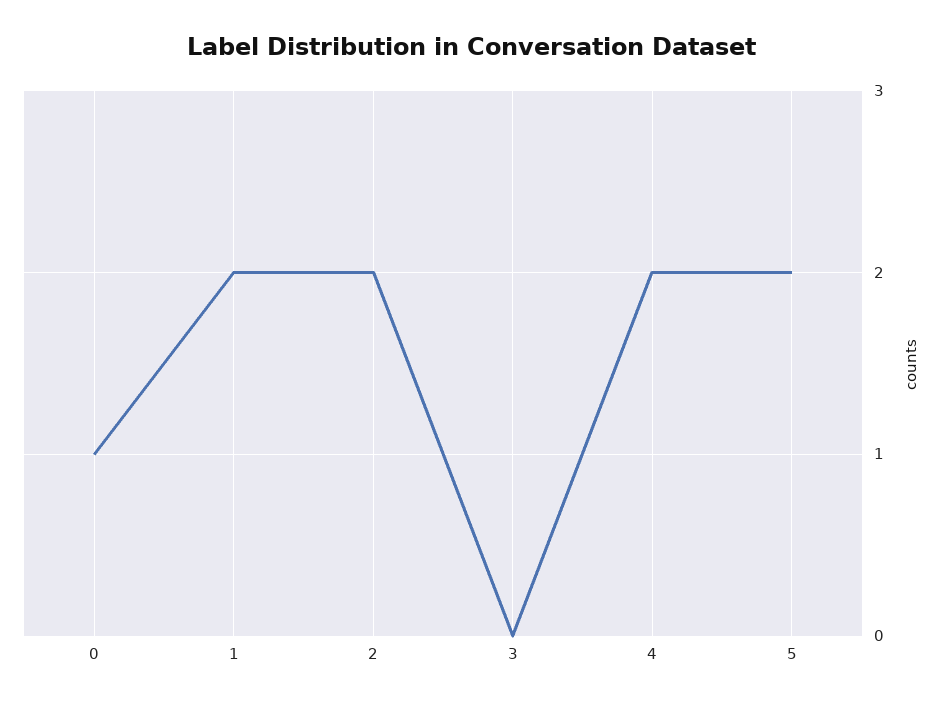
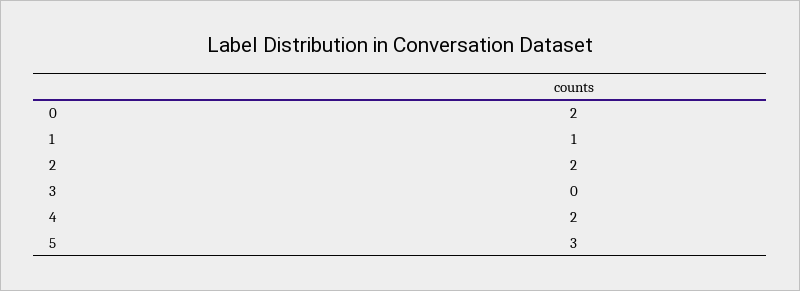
  {
-   "0": 1,
+   "0": 2,
-   "1": 2,
+   "1": 1,
    "2": 2,
    "3": 0,
    "4": 2,
-   "5": 2
+   "5": 3
  }

